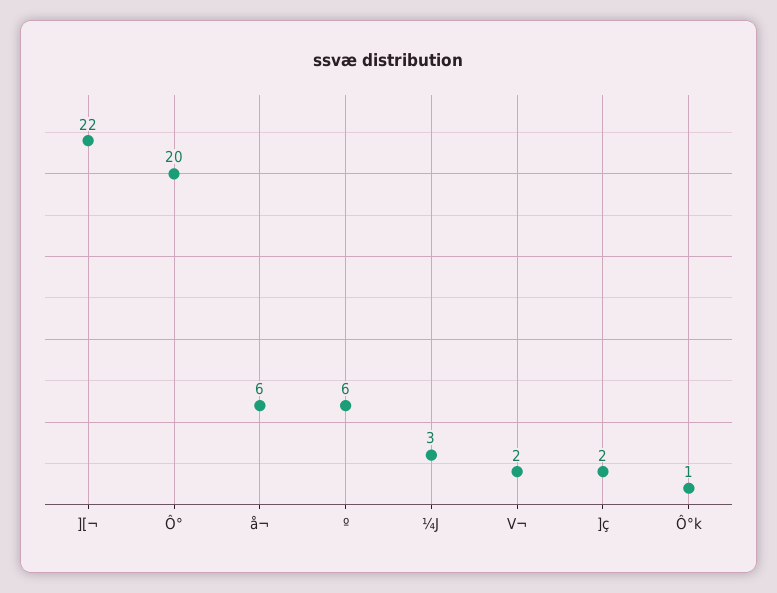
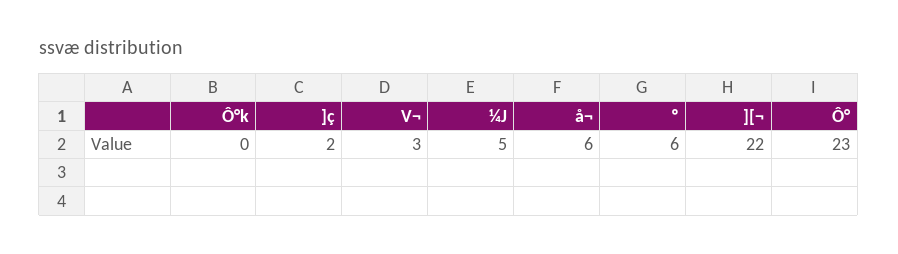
  {
    "][¬": 22,
-   "Ô°": 20,
+   "Ô°": 23,
    "å¬": 6,
    "º": 6,
-   "¼J": 3,
+   "¼J": 5,
-   "V¬": 2,
+   "V¬": 3,
    "]ç": 2,
-   "Ô°k": 1
+   "Ô°k": 0
  }

